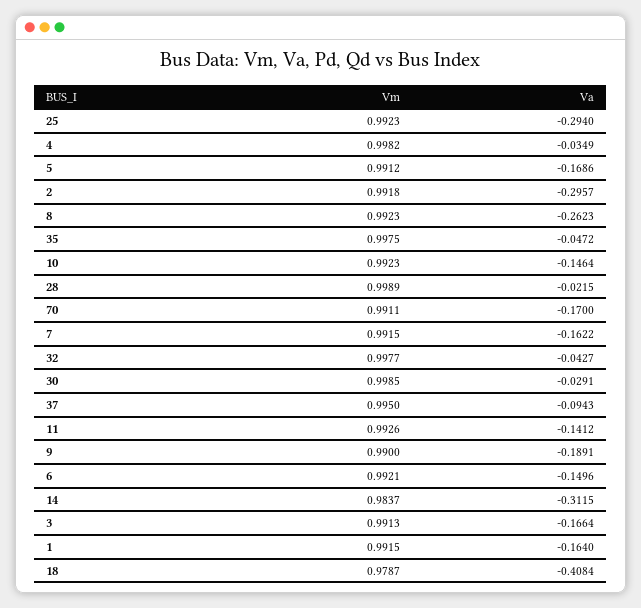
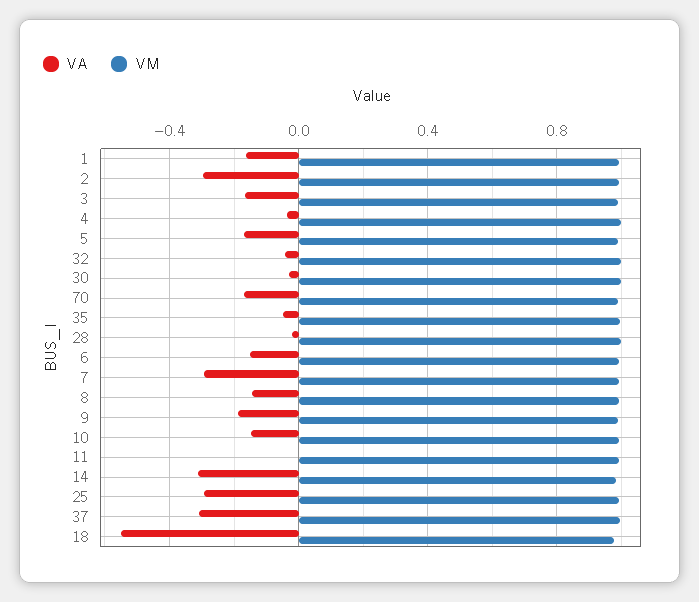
  {
    "Vm": {
      "25": 0.9923,
      "4": 0.9982,
      "5": 0.9912,
      "2": 0.9918,
      "8": 0.9923,
      "35": 0.9975,
      "10": 0.9923,
      "28": 0.9989,
      "70": 0.9911,
      "7": 0.9915,
      "32": 0.9977,
      "30": 0.9985,
      "37": 0.995,
      "11": 0.9926,
      "9": 0.99,
      "6": 0.9921,
      "14": 0.9837,
      "3": 0.9913,
      "1": 0.9915,
      "18": 0.9787
    },
    "Va": {
      "25": -0.294,
      "4": -0.0349,
      "5": -0.1686,
      "2": -0.2957,
-     "8": -0.2623,
+     "8": -0.15,
      "35": -0.0472,
      "10": -0.1464,
      "28": -0.0215,
      "70": -0.17,
-     "7": -0.1622,
+     "7": -0.3,
      "32": -0.0427,
      "30": -0.0291,
-     "37": -0.0943,
+     "37": -0.3,
-     "11": -0.1412,
+     "11": 0,
      "9": -0.1891,
      "6": -0.1496,
      "14": -0.3115,
      "3": -0.1664,
      "1": -0.164,
-     "18": -0.4084
+     "18": -0.55
    }
  }

